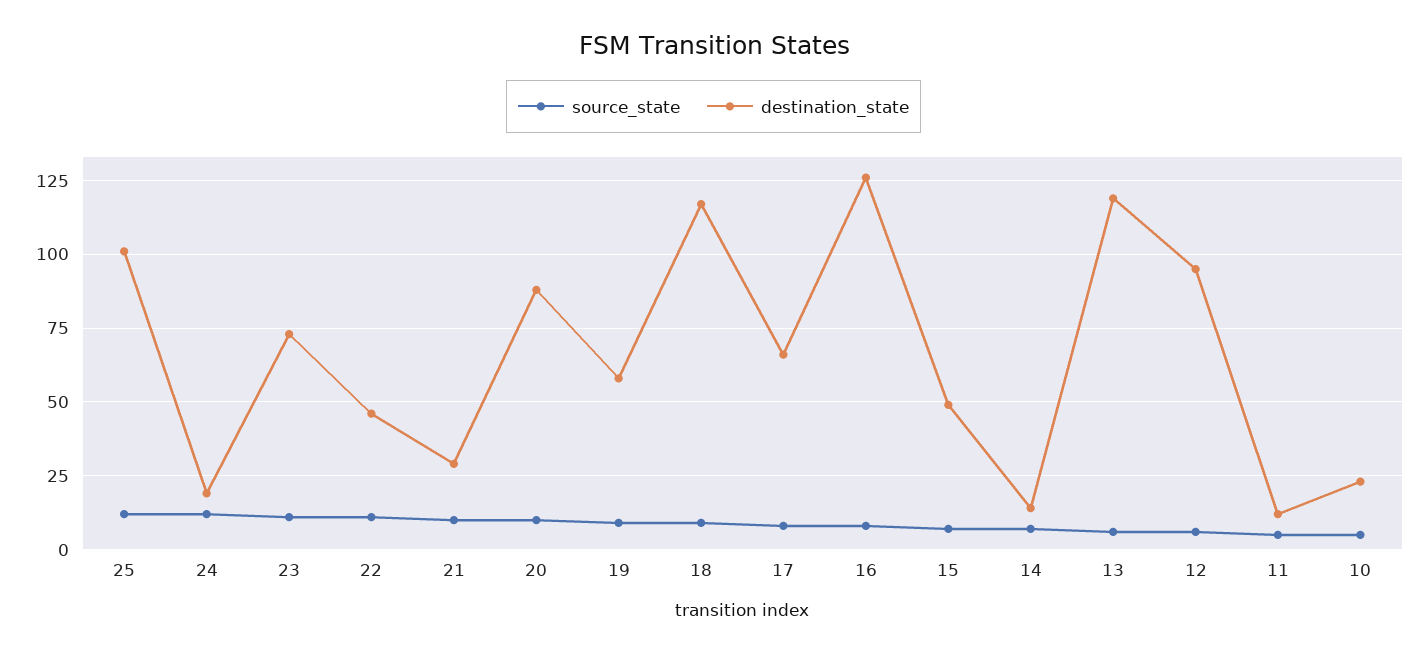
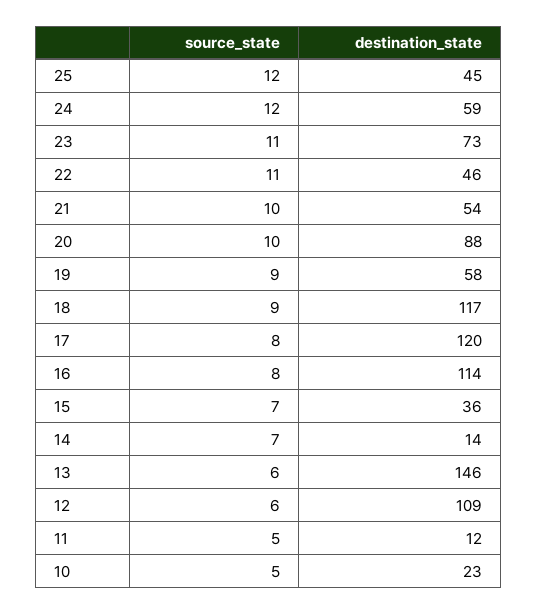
  {
    "source_state": {
      "25": 12,
      "24": 12,
      "23": 11,
      "22": 11,
      "21": 10,
      "20": 10,
      "19": 9,
      "18": 9,
      "17": 8,
      "16": 8,
      "15": 7,
      "14": 7,
      "13": 6,
      "12": 6,
      "11": 5,
      "10": 5
    },
    "destination_state": {
-     "25": 100,
+     "25": 45,
-     "24": 20,
+     "24": 59,
      "23": 73,
      "22": 46,
-     "21": 30,
+     "21": 54,
      "20": 88,
      "19": 58,
      "18": 117,
-     "17": 65,
+     "17": 120,
-     "16": 125,
+     "16": 114,
-     "15": 50,
+     "15": 36,
      "14": 14,
-     "13": 120,
+     "13": 146,
-     "12": 95,
+     "12": 109,
      "11": 12,
      "10": 23
    }
  }

